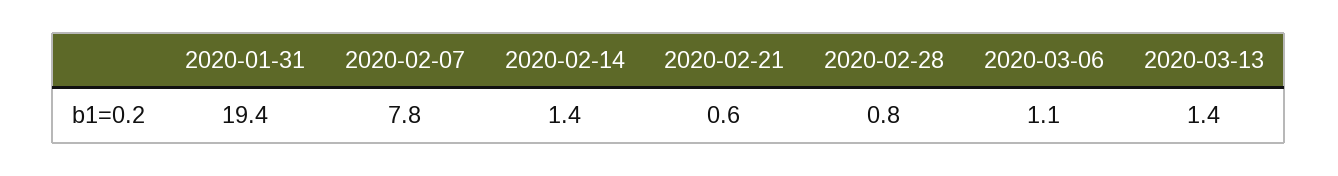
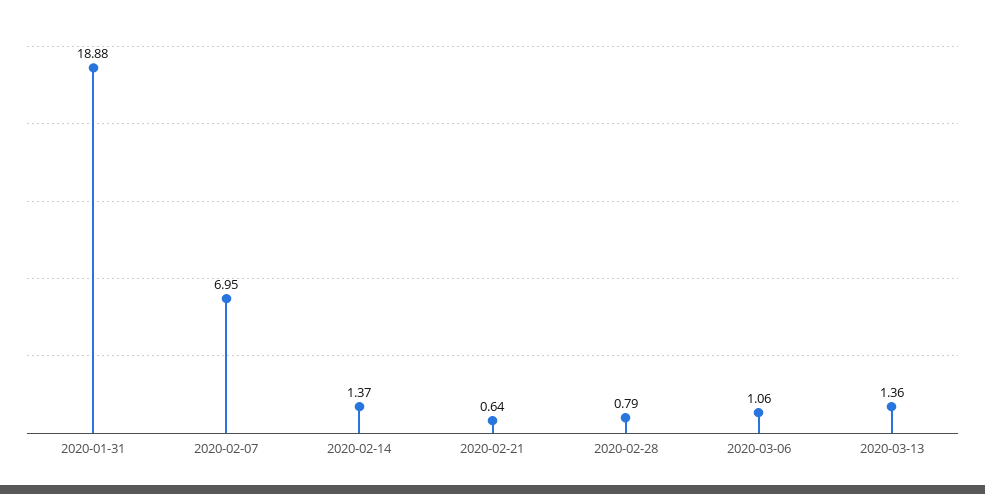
  {
-   "2020-01-31": 19.4,
+   "2020-01-31": 18.88,
-   "2020-02-07": 7.8,
+   "2020-02-07": 6.95,
    "2020-02-14": 1.37,
    "2020-02-21": 0.64,
    "2020-02-28": 0.79,
    "2020-03-06": 1.06,
    "2020-03-13": 1.36
  }

